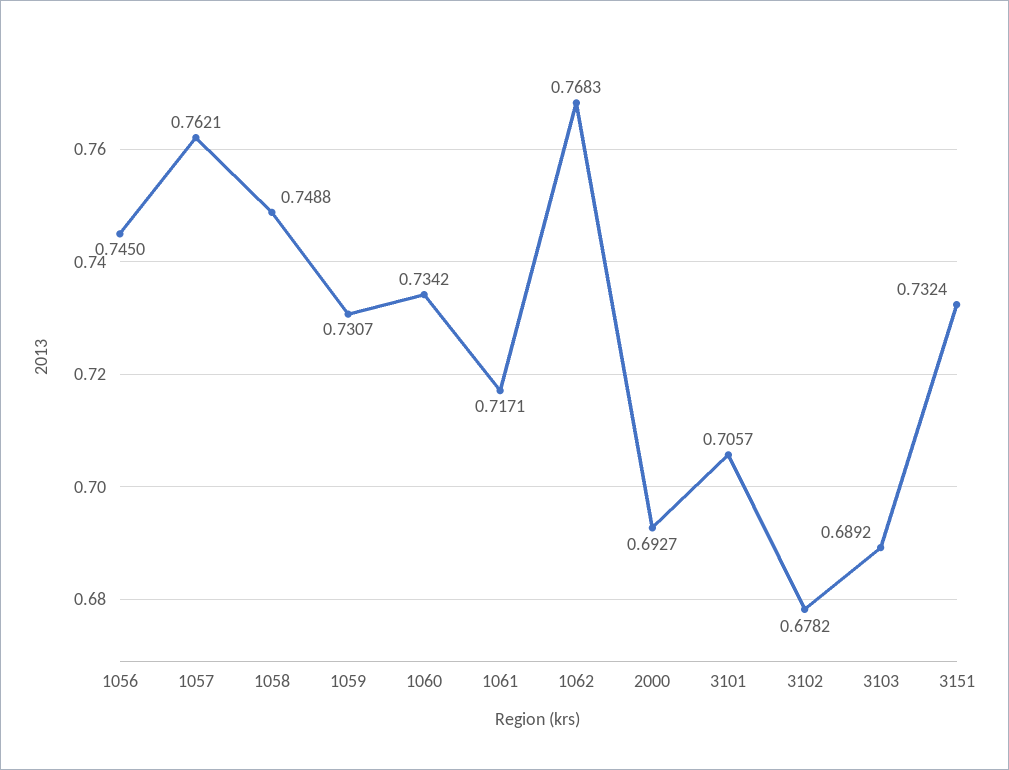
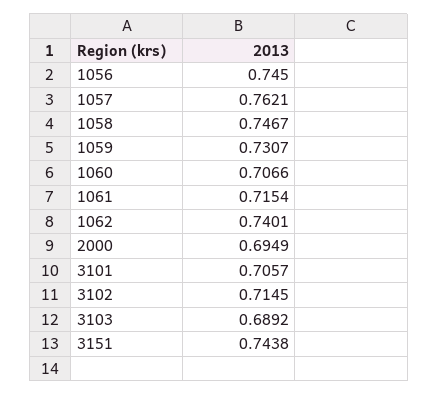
  {
    "1056": 0.745,
    "1057": 0.7621,
-   "1058": 0.7488,
+   "1058": 0.7467,
    "1059": 0.7307,
-   "1060": 0.7342,
+   "1060": 0.7066,
-   "1061": 0.7171,
+   "1061": 0.7154,
-   "1062": 0.7683,
+   "1062": 0.7401,
-   "2000": 0.6927,
+   "2000": 0.6949,
    "3101": 0.7057,
-   "3102": 0.6782,
+   "3102": 0.7145,
    "3103": 0.6892,
-   "3151": 0.7324
+   "3151": 0.7438
  }

